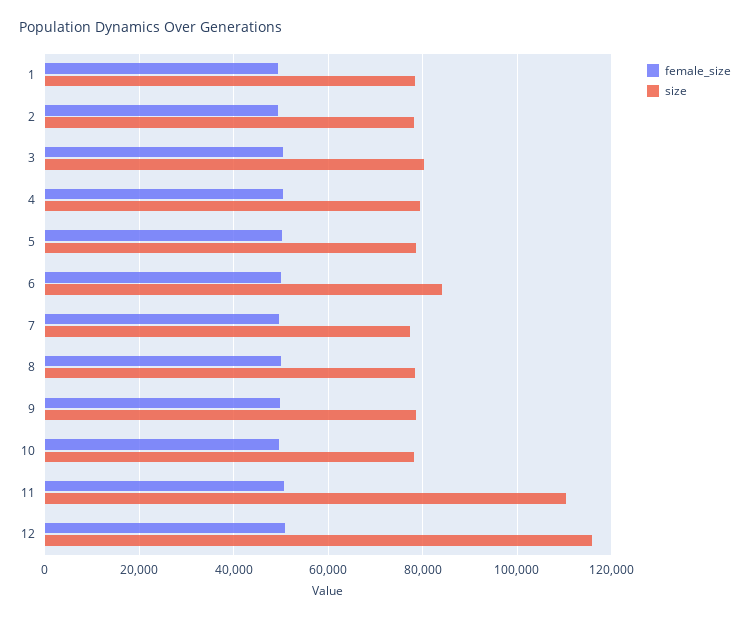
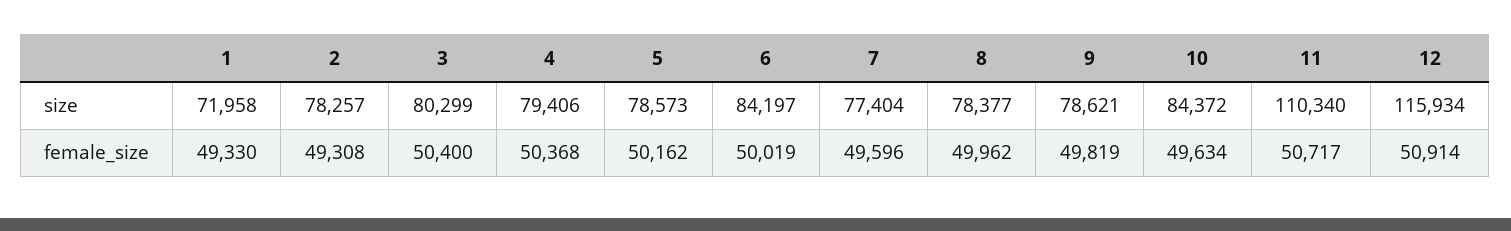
  {
    "female_size": {
      "1": 49330,
      "2": 49308,
      "3": 50400,
      "4": 50368,
      "5": 50162,
      "6": 50019,
      "7": 49596,
      "8": 49962,
      "9": 49819,
      "10": 49634,
      "11": 50717,
      "12": 50914
    },
    "size": {
-     "1": 78000,
+     "1": 71958,
      "2": 78257,
      "3": 80299,
      "4": 79406,
      "5": 78573,
      "6": 84197,
      "7": 77404,
      "8": 78377,
      "9": 78621,
-     "10": 78000,
+     "10": 84372,
      "11": 110340,
      "12": 115934
    }
  }

